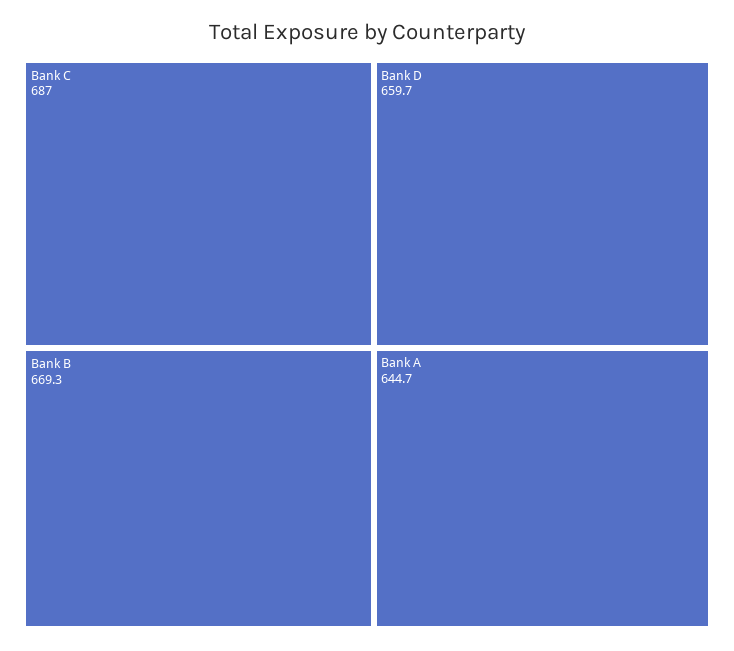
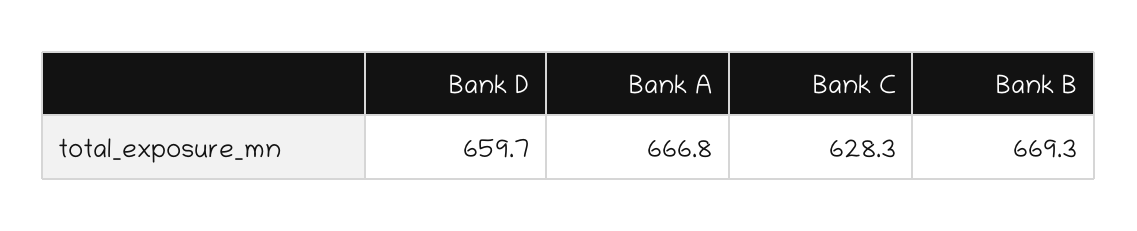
  {
-   "Bank C": 687,
+   "Bank C": 628.3,
    "Bank B": 669.3,
    "Bank D": 659.7,
-   "Bank A": 644.7
+   "Bank A": 666.8
  }

